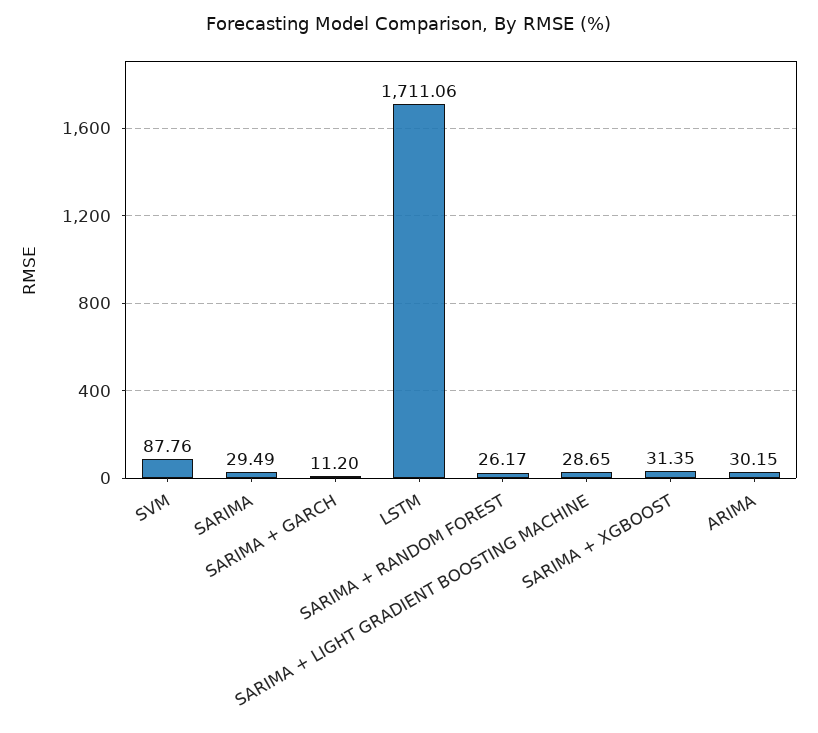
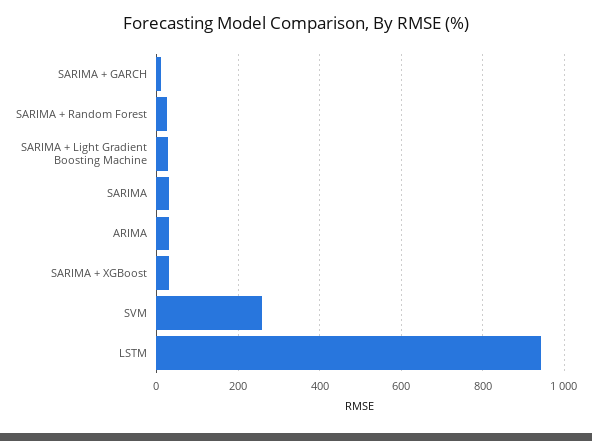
  {
-   "SVM": 87.76,
+   "SVM": 260,
    "SARIMA": 29.49,
    "SARIMA + GARCH": 11.2,
-   "LSTM": 1711.06,
+   "LSTM": 940,
    "SARIMA + RANDOM FOREST": 26.17,
    "SARIMA + LIGHT GRADIENT BOOSTING MACHINE": 28.65,
    "SARIMA + XGBOOST": 31.35,
    "ARIMA": 30.15
  }

